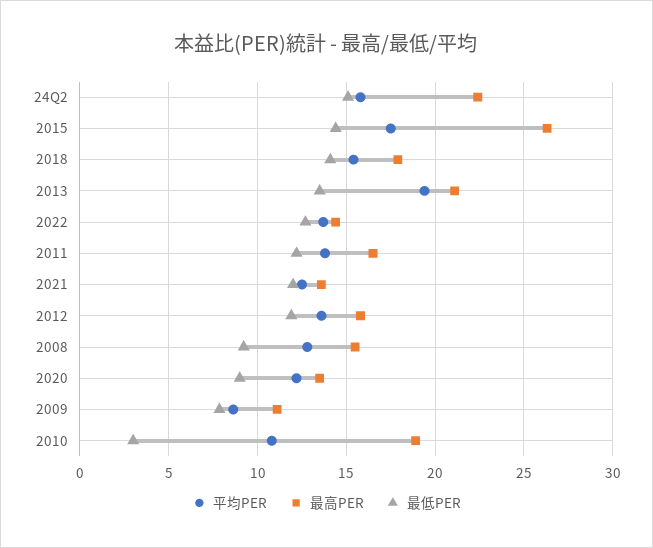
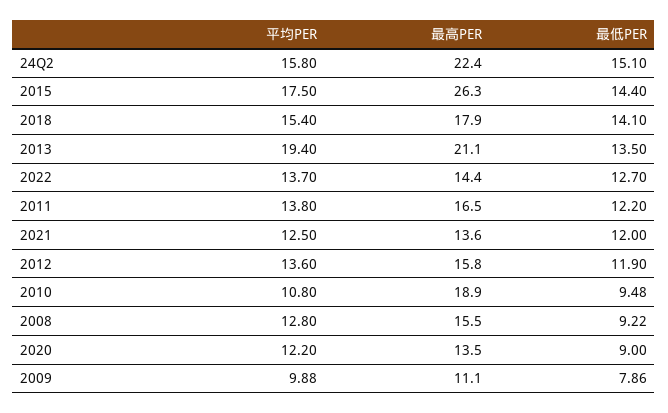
  {
    "平均PER": {
      "24Q2": 15.8,
      "2015": 17.5,
      "2018": 15.4,
      "2013": 19.4,
      "2022": 13.7,
      "2011": 13.8,
      "2021": 12.5,
      "2012": 13.6,
      "2008": 12.8,
      "2020": 12.2,
-     "2009": 8.5,
+     "2009": 9.88,
      "2010": 10.8
    },
    "最高PER": {
      "24Q2": 22.4,
      "2015": 26.3,
      "2018": 17.9,
      "2013": 21.1,
      "2022": 14.4,
      "2011": 16.5,
      "2021": 13.6,
      "2012": 15.8,
      "2008": 15.5,
      "2020": 13.5,
      "2009": 11.1,
      "2010": 18.9
    },
    "最低PER": {
      "24Q2": 15.1,
      "2015": 14.4,
      "2018": 14.1,
      "2013": 13.5,
      "2022": 12.7,
      "2011": 12.2,
      "2021": 12,
      "2012": 11.9,
      "2008": 9.22,
      "2020": 9,
      "2009": 7.86,
-     "2010": 3
+     "2010": 9.48
    }
  }

